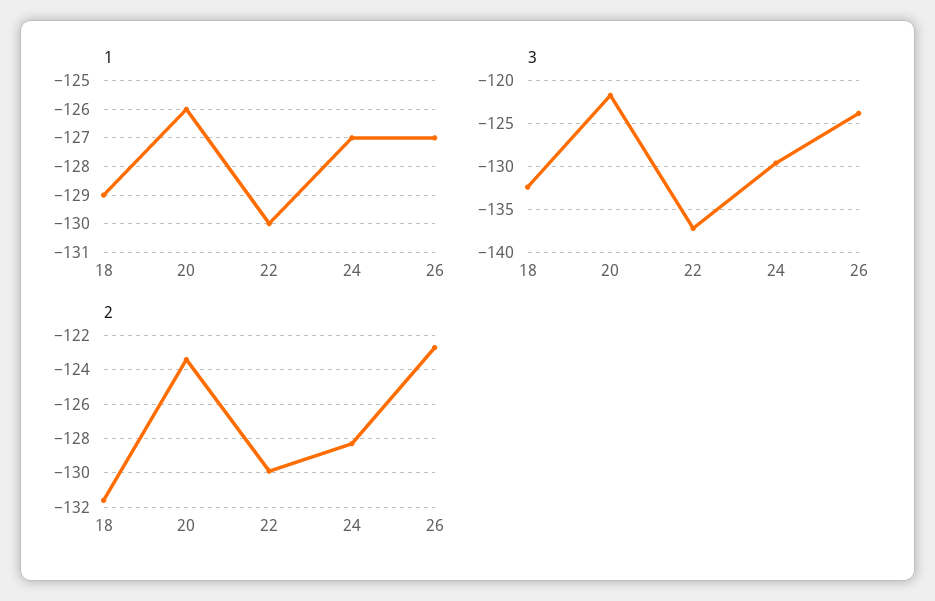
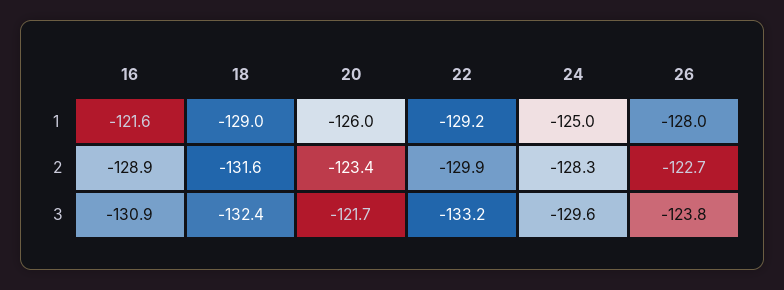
  {
    "1": {
      "18": -129,
      "20": -126,
-     "22": -130,
+     "22": -129.2,
-     "24": -127,
+     "24": -125,
-     "26": -127
+     "26": -128,
+     "16": -121.6
    },
    "3": {
      "18": -132.4,
      "20": -121.7,
-     "22": -137,
+     "22": -133.2,
      "24": -129.6,
-     "26": -123.8
+     "26": -123.8,
+     "16": -130.9
    },
    "2": {
      "18": -131.6,
      "20": -123.4,
      "22": -129.9,
      "24": -128.3,
-     "26": -122.7
+     "26": -122.7,
+     "16": -128.9
    }
  }

